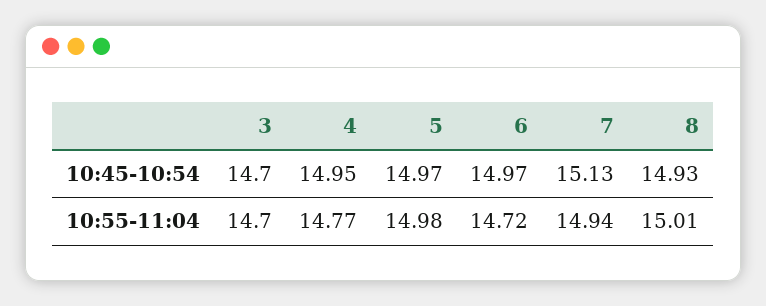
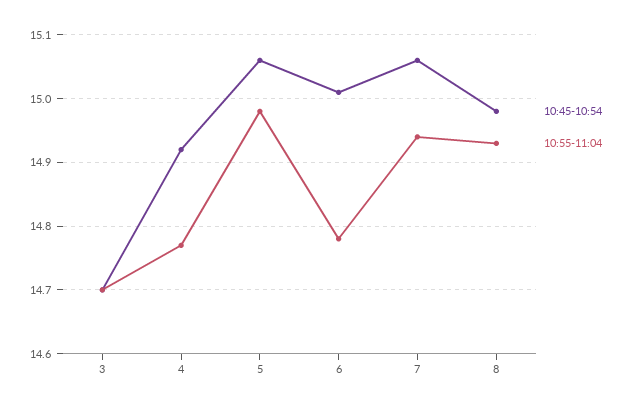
  {
    "10:45-10:54": {
      "3": 14.7,
-     "4": 14.95,
+     "4": 14.92,
-     "5": 14.97,
+     "5": 15.06,
-     "6": 14.97,
+     "6": 15.01,
-     "7": 15.13,
+     "7": 15.06,
-     "8": 14.93
+     "8": 14.98
    },
    "10:55-11:04": {
      "3": 14.7,
      "4": 14.77,
      "5": 14.98,
-     "6": 14.72,
+     "6": 14.78,
      "7": 14.94,
-     "8": 15.01
+     "8": 14.93
    }
  }

